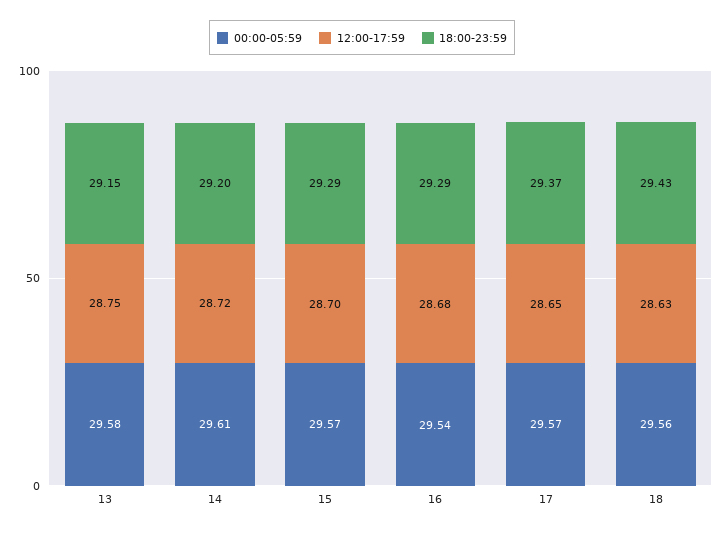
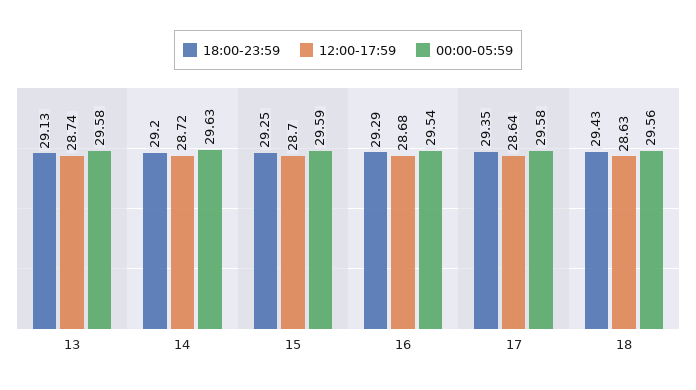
  {
    "00:00-05:59": {
      "13": 29.58,
-     "14": 29.61,
+     "14": 29.63,
-     "15": 29.57,
+     "15": 29.59,
      "16": 29.54,
-     "17": 29.57,
+     "17": 29.58,
      "18": 29.56
    },
    "12:00-17:59": {
-     "13": 28.75,
+     "13": 28.74,
      "14": 28.72,
      "15": 28.7,
      "16": 28.68,
-     "17": 28.65,
+     "17": 28.64,
      "18": 28.63
    },
    "18:00-23:59": {
-     "13": 29.15,
+     "13": 29.13,
      "14": 29.2,
-     "15": 29.29,
+     "15": 29.25,
      "16": 29.29,
-     "17": 29.37,
+     "17": 29.35,
      "18": 29.43
    }
  }

